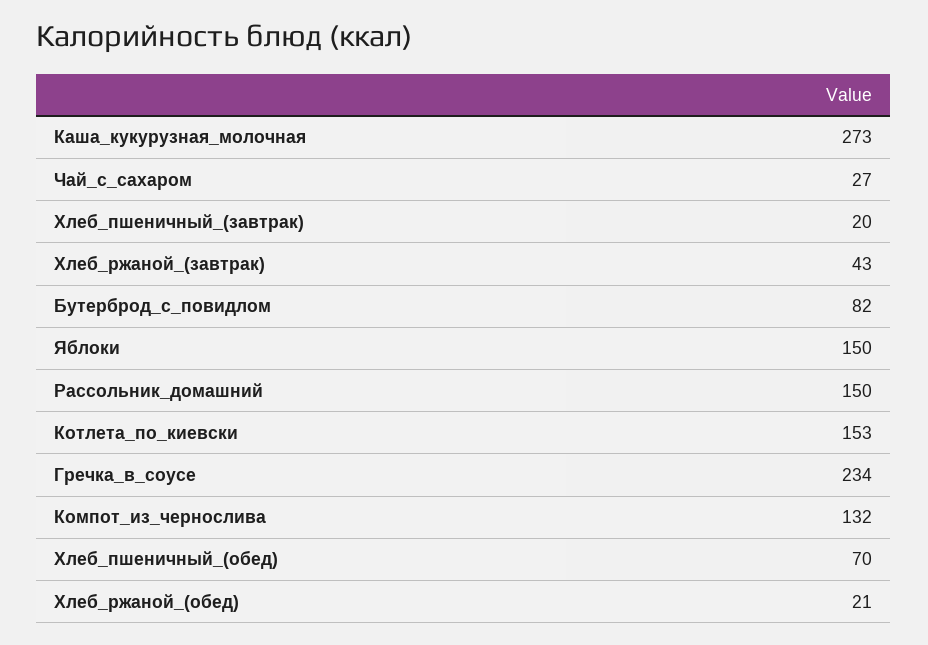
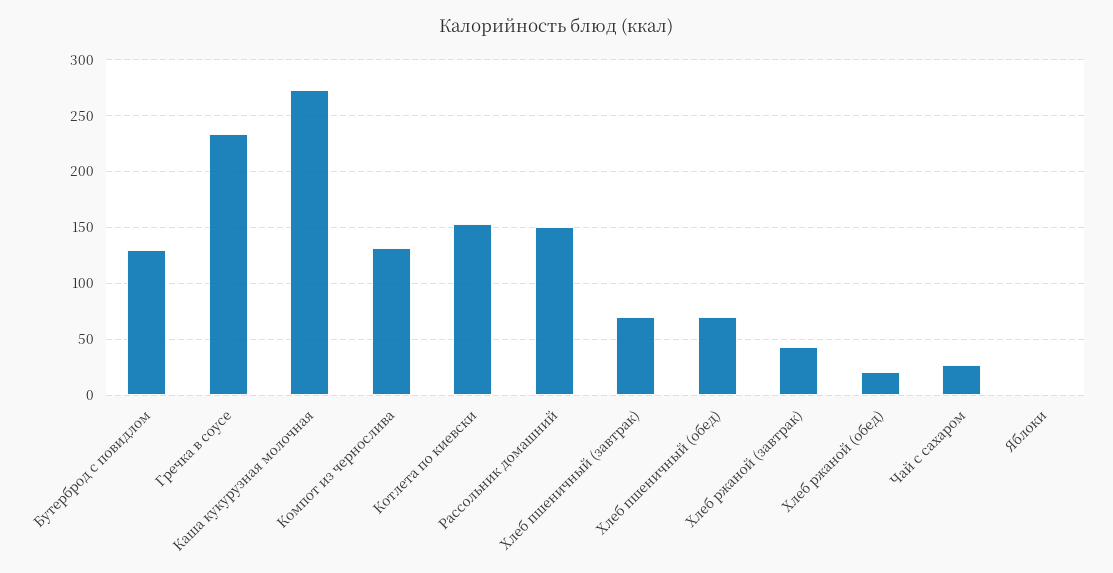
  {
    "Каша_кукурузная_молочная": 273,
    "Чай_с_сахаром": 27,
-   "Хлеб_пшеничный_(завтрак)": 20,
+   "Хлеб_пшеничный_(завтрак)": 70,
    "Хлеб_ржаной_(завтрак)": 43,
-   "Бутерброд_с_повидлом": 82,
+   "Бутерброд_с_повидлом": 130,
-   "Яблоки": 150,
+   "Яблоки": 0,
    "Рассольник_домашний": 150,
    "Котлета_по_киевски": 153,
    "Гречка_в_соусе": 234,
    "Компот_из_чернослива": 132,
    "Хлеб_пшеничный_(обед)": 70,
    "Хлеб_ржаной_(обед)": 21
  }

